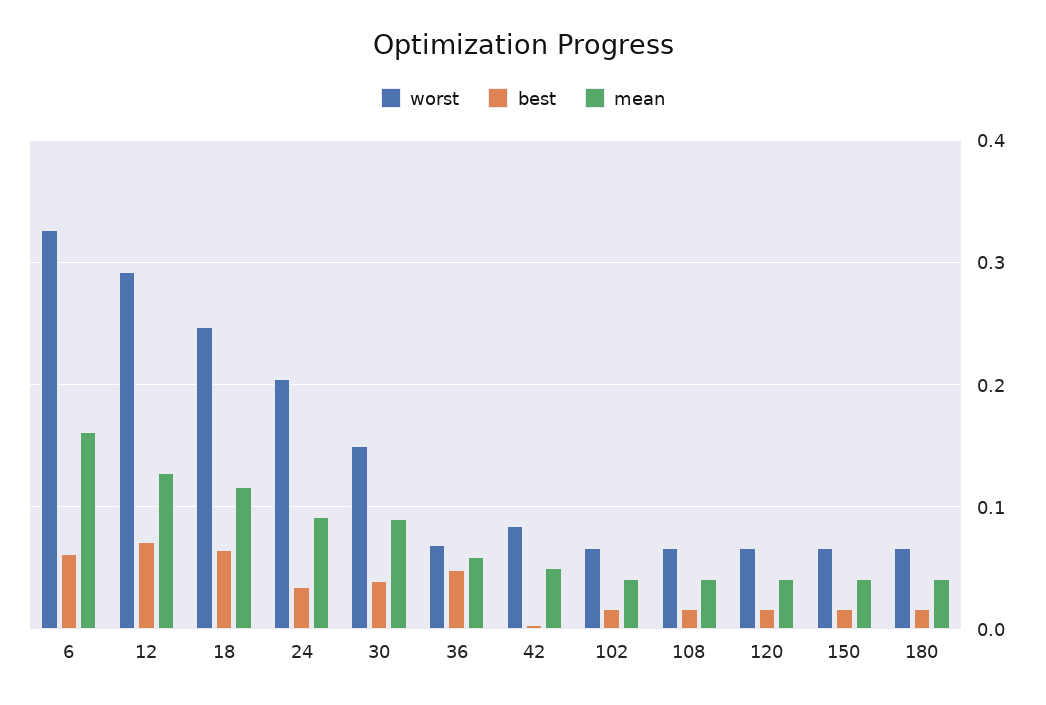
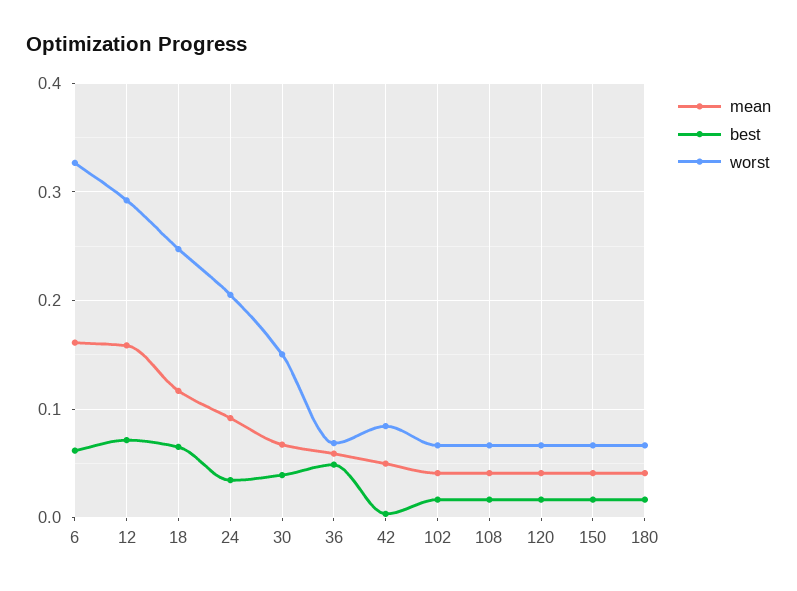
  {
    "worst": {
      "6": 0.33,
      "12": 0.29,
      "18": 0.25,
      "24": 0.21,
      "30": 0.15,
      "36": 0.07,
      "42": 0.08,
      "102": 0.07,
      "108": 0.07,
      "120": 0.07,
      "150": 0.07,
      "180": 0.07
    },
    "best": {
      "6": 0.06,
      "12": 0.07,
      "18": 0.07,
      "24": 0.03,
      "30": 0.04,
      "36": 0.05,
      "42": 0,
      "102": 0.02,
      "108": 0.02,
      "120": 0.02,
      "150": 0.02,
      "180": 0.02
    },
    "mean": {
      "6": 0.16,
-     "12": 0.13,
+     "12": 0.16,
      "18": 0.12,
      "24": 0.09,
-     "30": 0.09,
+     "30": 0.07,
      "36": 0.06,
      "42": 0.05,
      "102": 0.04,
      "108": 0.04,
      "120": 0.04,
      "150": 0.04,
      "180": 0.04
    }
  }

